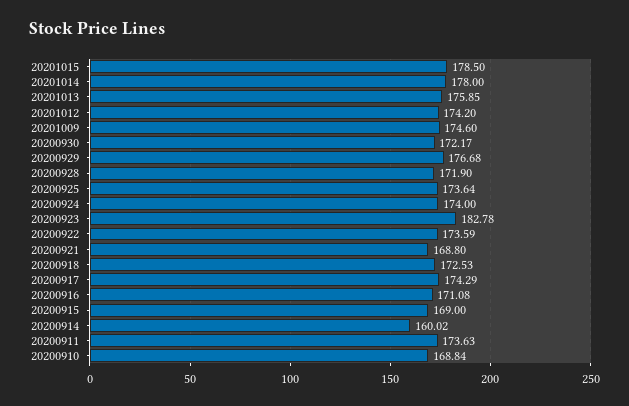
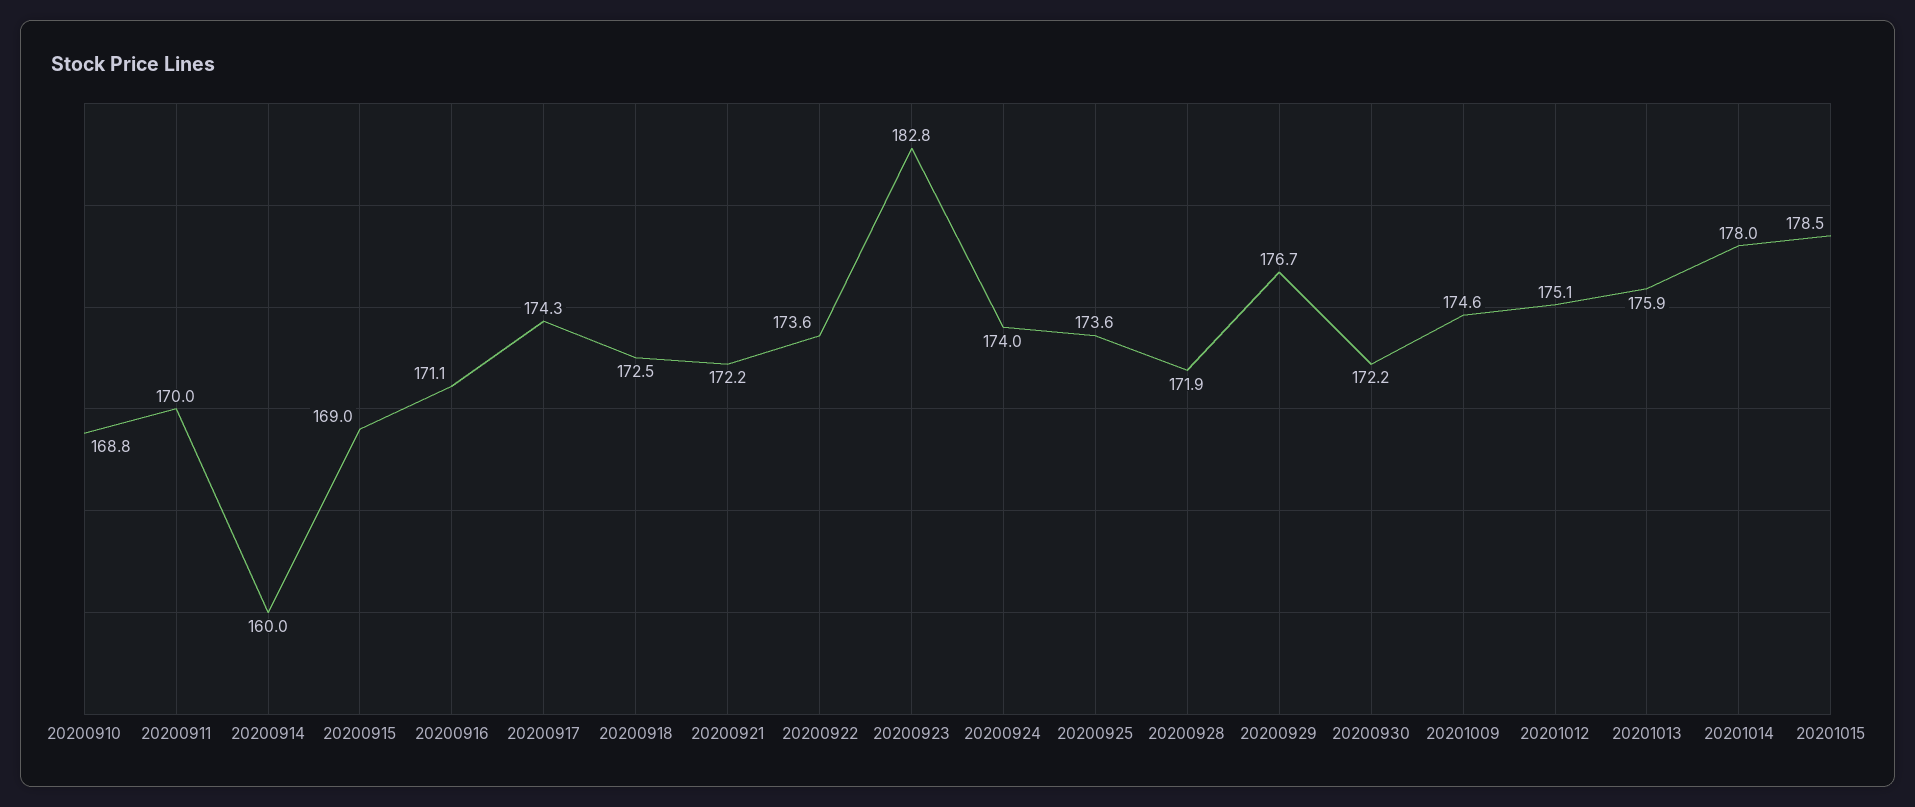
  {
    "20201015": 178.5,
    "20201014": 178,
    "20201013": 175.85,
-   "20201012": 174.2,
+   "20201012": 175.1,
    "20201009": 174.6,
    "20200930": 172.17,
    "20200929": 176.68,
    "20200928": 171.9,
    "20200925": 173.64,
    "20200924": 174,
    "20200923": 182.78,
    "20200922": 173.59,
-   "20200921": 168.8,
+   "20200921": 172.2,
    "20200918": 172.53,
    "20200917": 174.29,
    "20200916": 171.08,
    "20200915": 169,
    "20200914": 160.02,
-   "20200911": 173.63,
+   "20200911": 170,
    "20200910": 168.84
  }

